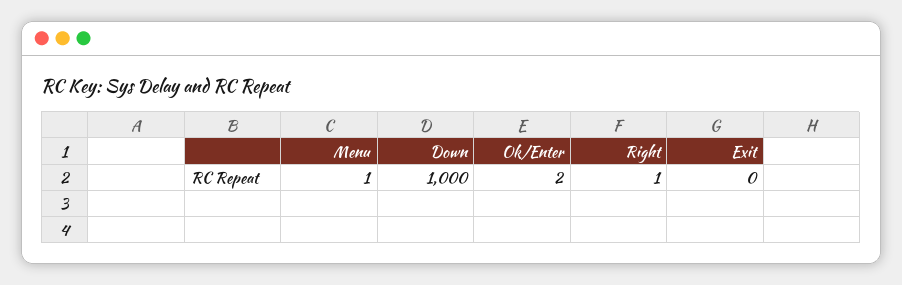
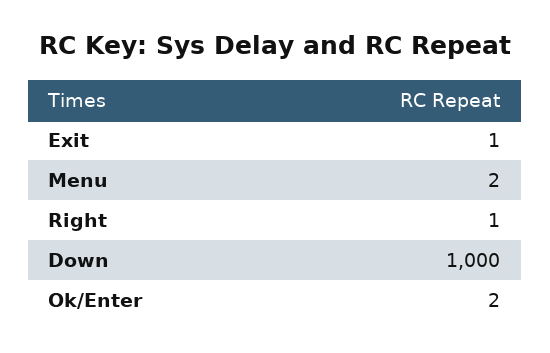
  {
-   "Menu": 1,
+   "Menu": 2,
    "Down": 1000,
    "Ok/Enter": 2,
    "Right": 1,
-   "Exit": 0
+   "Exit": 1
  }

